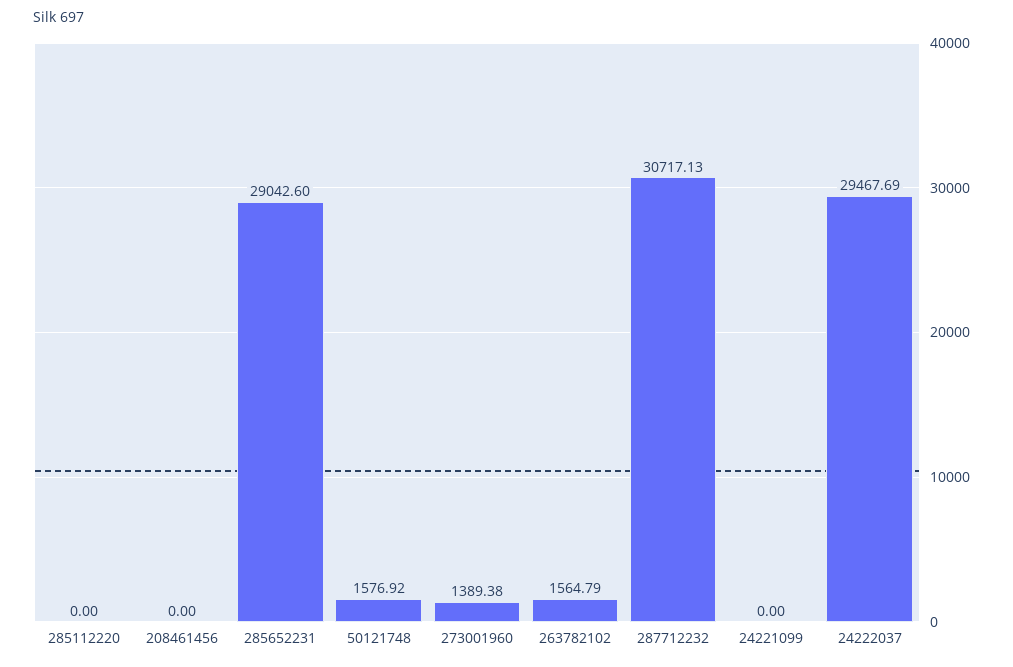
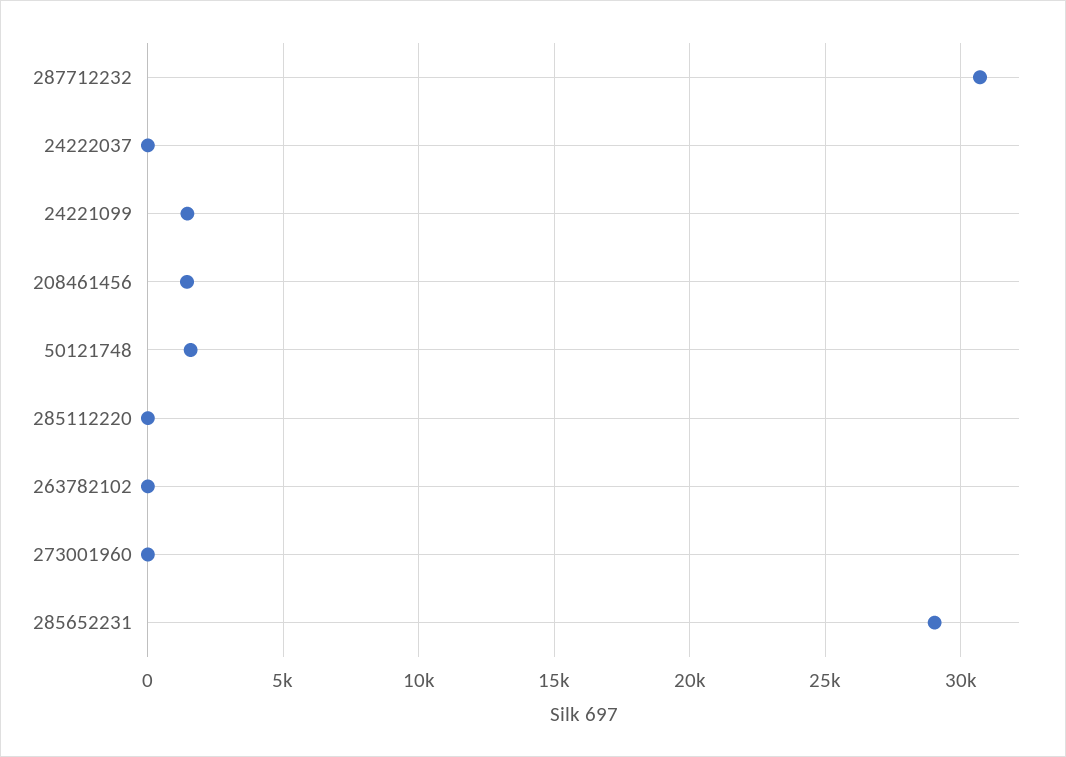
  {
    "285112220": 0,
-   "208461456": 0,
+   "208461456": 1500,
    "285652231": 29042.6,
    "50121748": 1576.92,
-   "273001960": 1389.38,
+   "273001960": 0,
-   "263782102": 1564.79,
+   "263782102": 0,
    "287712232": 30717.13,
-   "24221099": 0,
+   "24221099": 1500,
-   "24222037": 29467.69
+   "24222037": 0
  }

